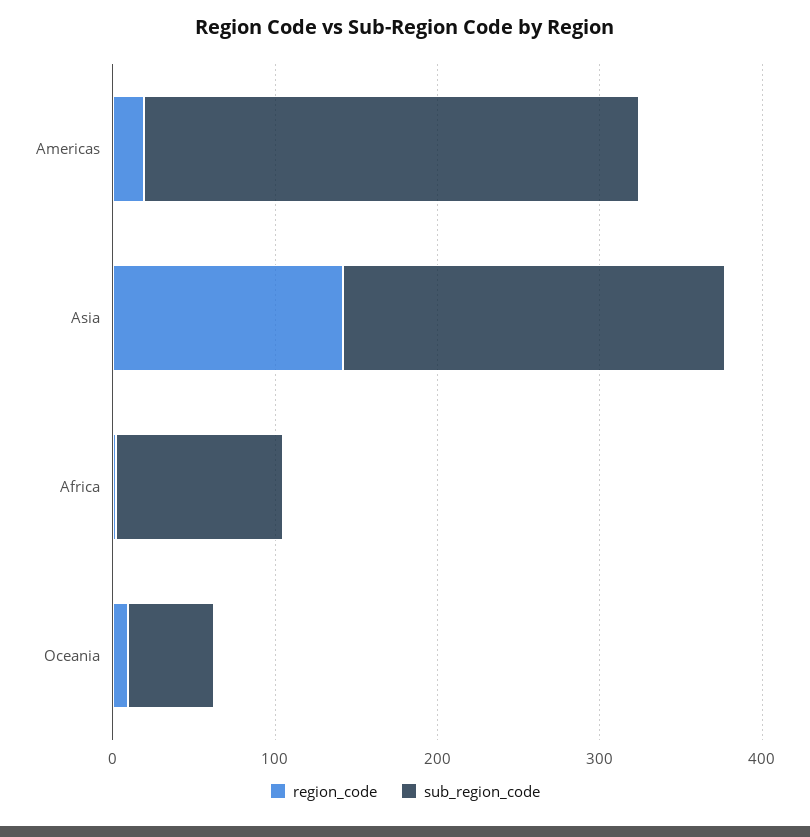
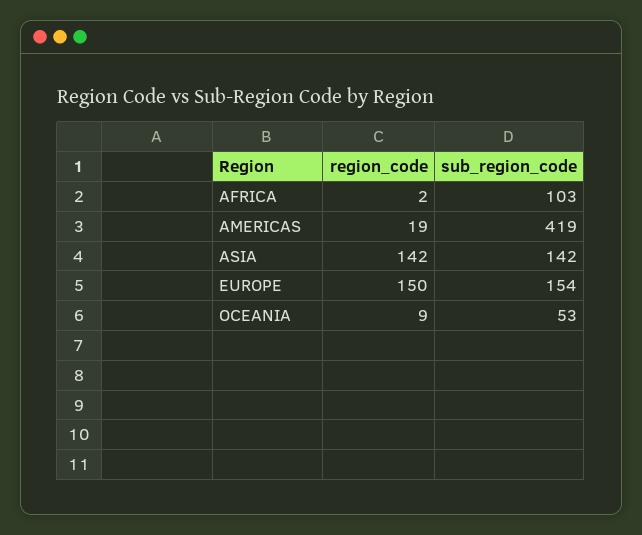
  {
    "region_code": {
      "Americas": 19,
      "Asia": 142,
      "Africa": 2,
-     "Oceania": 9
+     "Oceania": 9,
+     "EUROPE": 150
    },
    "sub_region_code": {
-     "Americas": 300,
+     "Americas": 419,
-     "Asia": 240,
+     "Asia": 142,
      "Africa": 103,
-     "Oceania": 53
+     "Oceania": 53,
+     "EUROPE": 154
    }
  }

